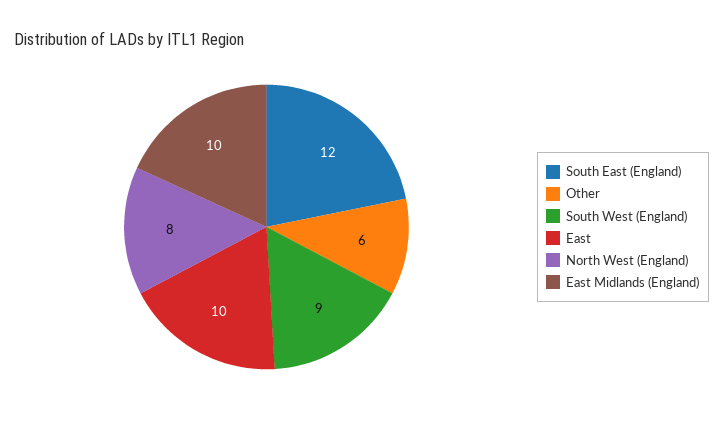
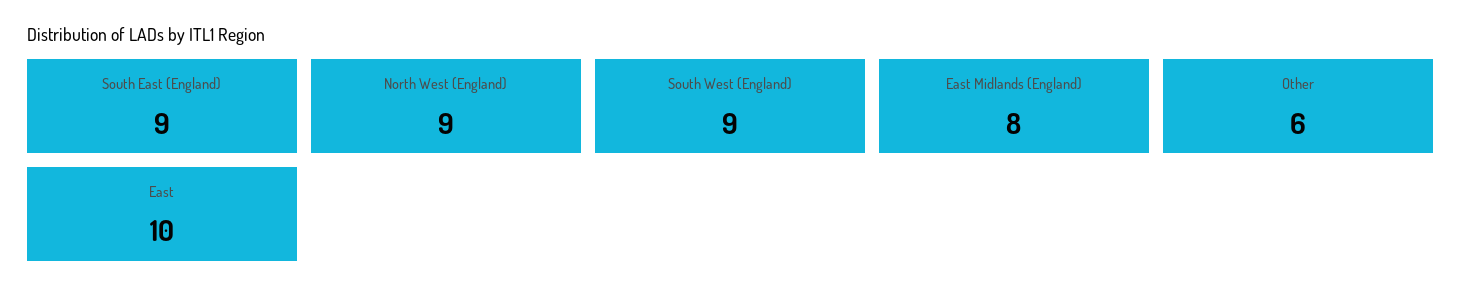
  {
-   "South East (England)": 12,
+   "South East (England)": 9,
    "Other": 6,
    "South West (England)": 9,
    "East": 10,
-   "North West (England)": 8,
+   "North West (England)": 9,
-   "East Midlands (England)": 10
+   "East Midlands (England)": 8
  }

